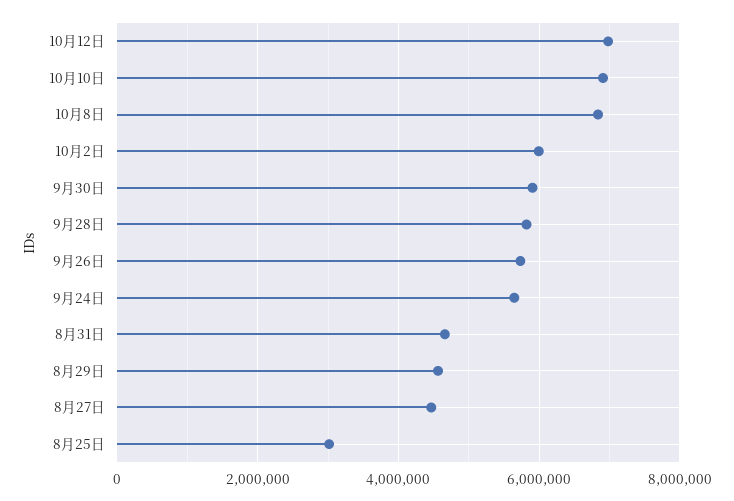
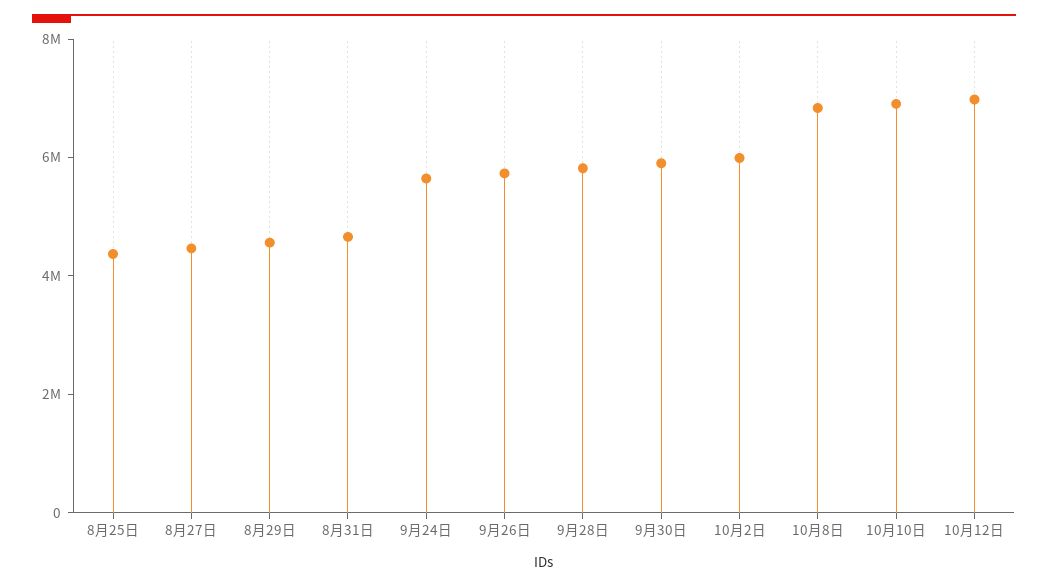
  {
    "10月12日": 7000000,
    "10月10日": 7000000,
    "10月8日": 6800000,
    "10月2日": 6000000,
    "9月30日": 6000000,
    "9月28日": 5800000,
    "9月26日": 5800000,
    "9月24日": 5600000,
    "8月31日": 4600000,
    "8月29日": 4600000,
    "8月27日": 4400000,
-   "8月25日": 3000000
+   "8月25日": 4500000
  }

